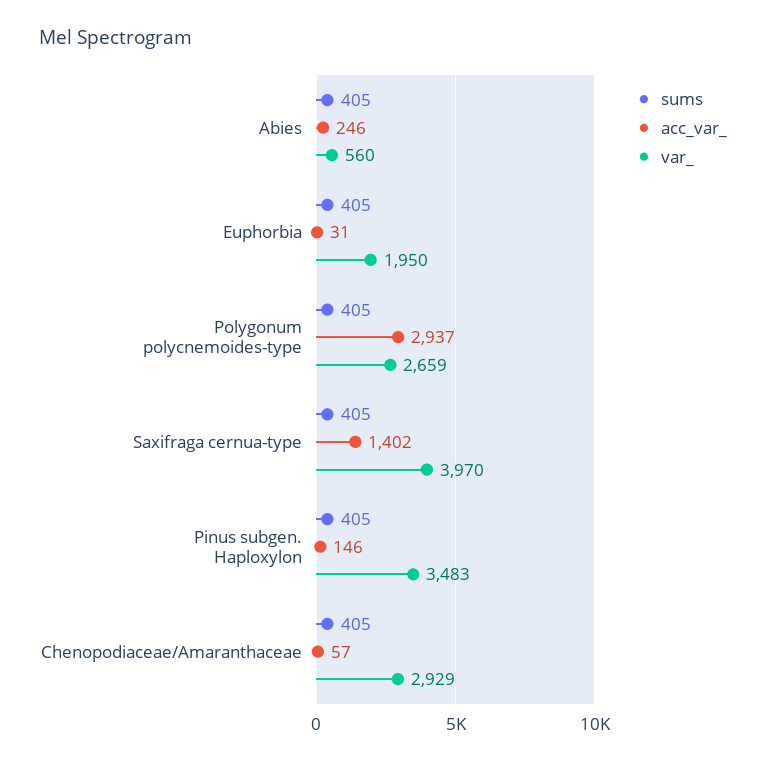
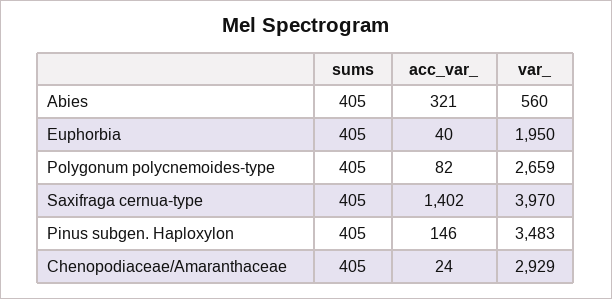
  {
    "sums": {
      "Abies": 405,
      "Euphorbia": 405,
      "Polygonum polycnemoides-type": 405,
      "Saxifraga cernua-type": 405,
      "Pinus subgen. Haploxylon": 405,
      "Chenopodiaceae/Amaranthaceae": 405
    },
    "acc_var_": {
-     "Abies": 246,
+     "Abies": 321,
-     "Euphorbia": 31,
+     "Euphorbia": 40,
-     "Polygonum polycnemoides-type": 2937,
+     "Polygonum polycnemoides-type": 82,
      "Saxifraga cernua-type": 1402,
      "Pinus subgen. Haploxylon": 146,
-     "Chenopodiaceae/Amaranthaceae": 57
+     "Chenopodiaceae/Amaranthaceae": 24
    },
    "var_": {
      "Abies": 560,
      "Euphorbia": 1950,
      "Polygonum polycnemoides-type": 2659,
      "Saxifraga cernua-type": 3970,
      "Pinus subgen. Haploxylon": 3483,
      "Chenopodiaceae/Amaranthaceae": 2929
    }
  }

